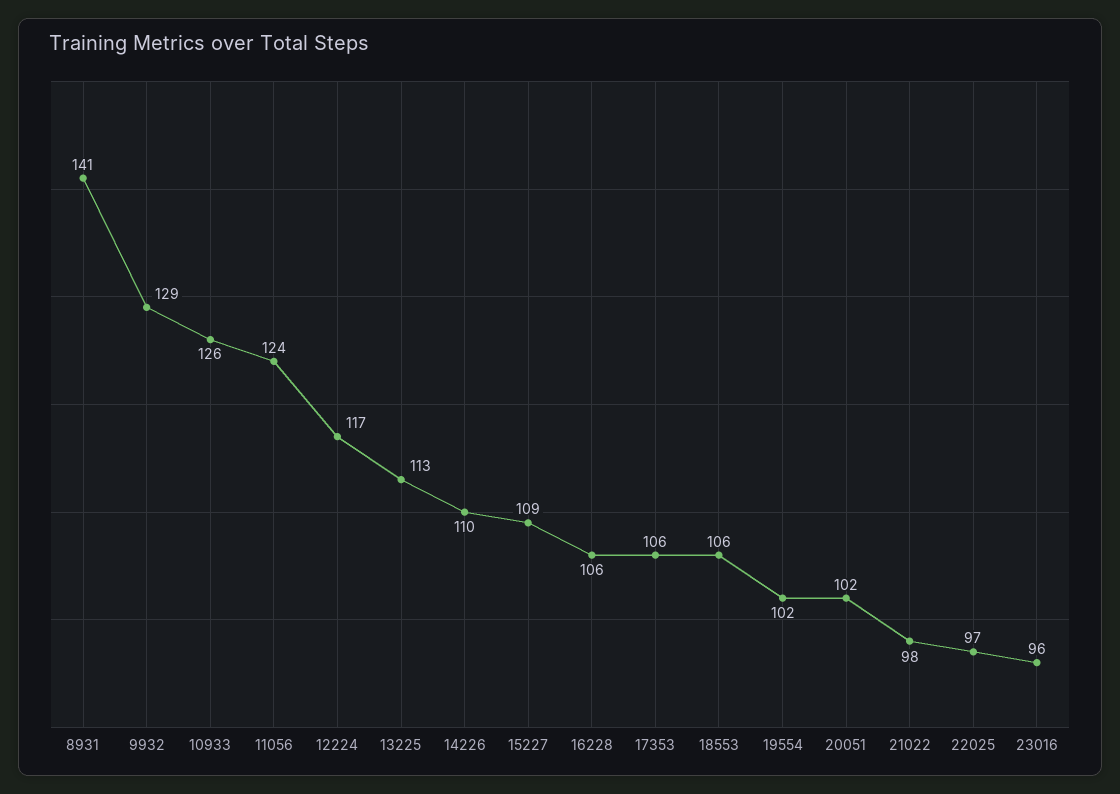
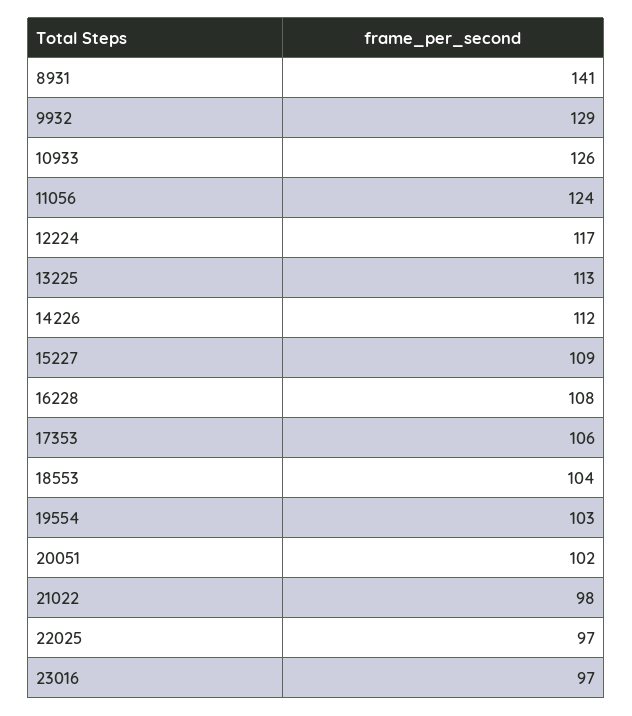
  {
    "8931": 141,
    "9932": 129,
    "10933": 126,
    "11056": 124,
    "12224": 117,
    "13225": 113,
-   "14226": 110,
+   "14226": 112,
    "15227": 109,
-   "16228": 106,
+   "16228": 108,
    "17353": 106,
-   "18553": 106,
+   "18553": 104,
-   "19554": 102,
+   "19554": 103,
    "20051": 102,
    "21022": 98,
    "22025": 97,
-   "23016": 96
+   "23016": 97
  }

